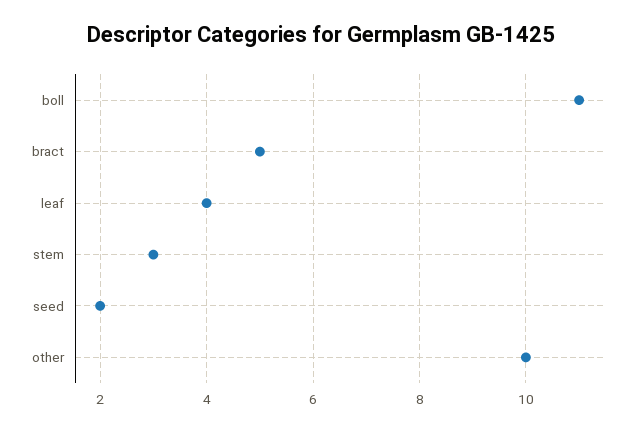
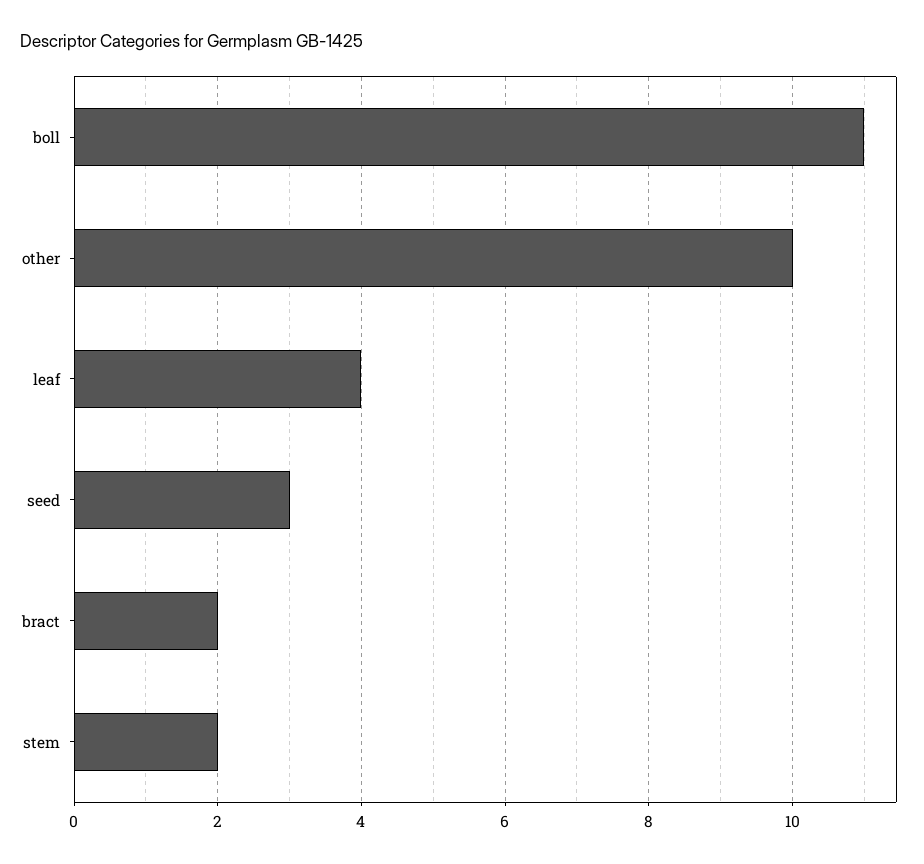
  {
    "boll": 11,
-   "bract": 5,
+   "bract": 2,
    "leaf": 4,
-   "stem": 3,
+   "stem": 2,
-   "seed": 2,
+   "seed": 3,
    "other": 10
  }

